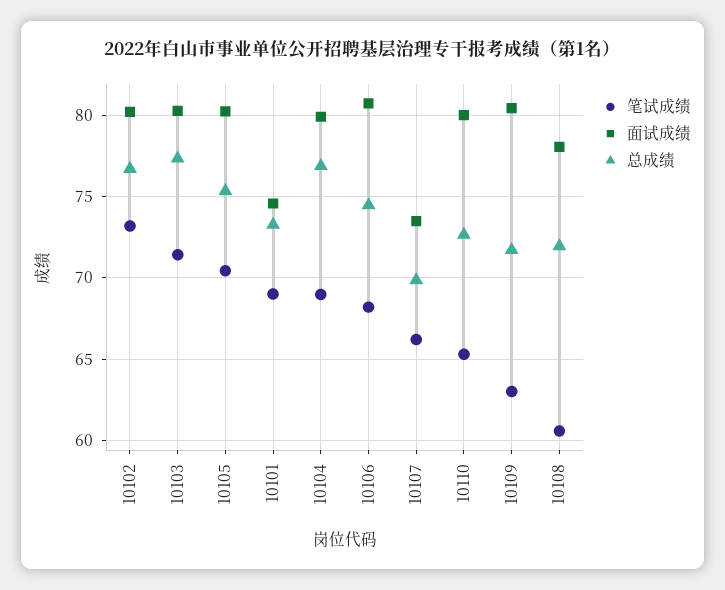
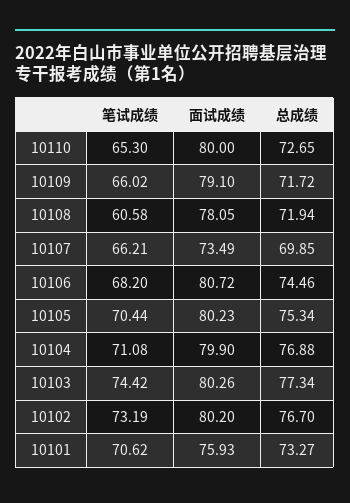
  {
    "笔试成绩": {
      "10102": 73.19,
-     "10103": 71.5,
+     "10103": 74.42,
      "10105": 70.44,
-     "10101": 69,
+     "10101": 70.62,
-     "10104": 69,
+     "10104": 71.08,
      "10106": 68.2,
      "10107": 66.21,
      "10110": 65.3,
-     "10109": 63,
+     "10109": 66.02,
      "10108": 60.58
    },
    "面试成绩": {
      "10102": 80.2,
      "10103": 80.26,
      "10105": 80.23,
-     "10101": 74.5,
+     "10101": 75.93,
      "10104": 79.9,
      "10106": 80.72,
      "10107": 73.49,
      "10110": 80,
-     "10109": 80.5,
+     "10109": 79.1,
      "10108": 78.05
    },
    "总成绩": {
      "10102": 76.7,
      "10103": 77.34,
      "10105": 75.34,
      "10101": 73.27,
      "10104": 76.88,
      "10106": 74.46,
      "10107": 69.85,
      "10110": 72.65,
      "10109": 71.72,
      "10108": 71.94
    }
  }

